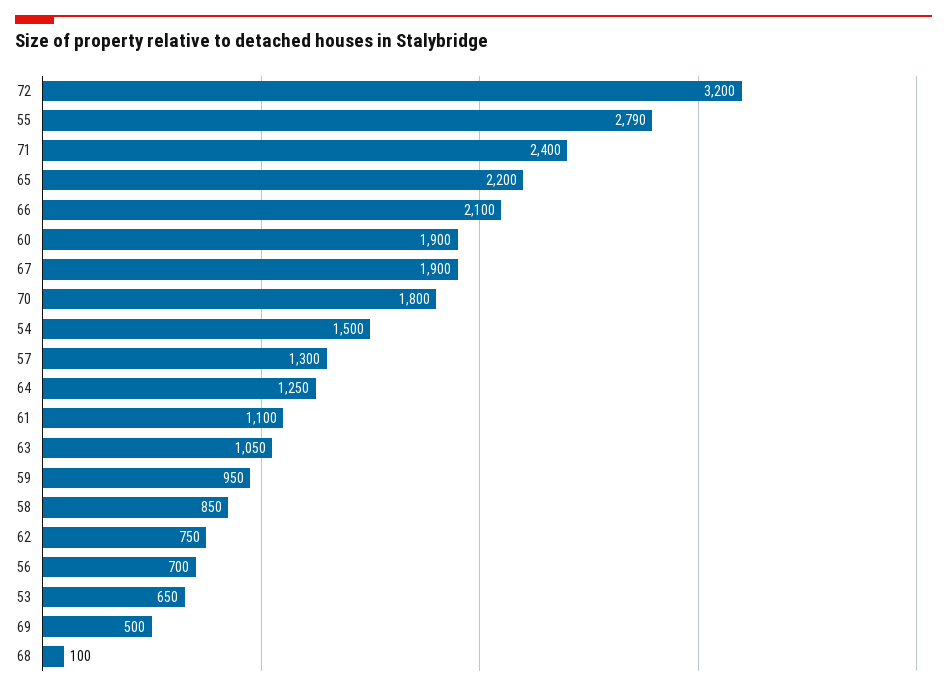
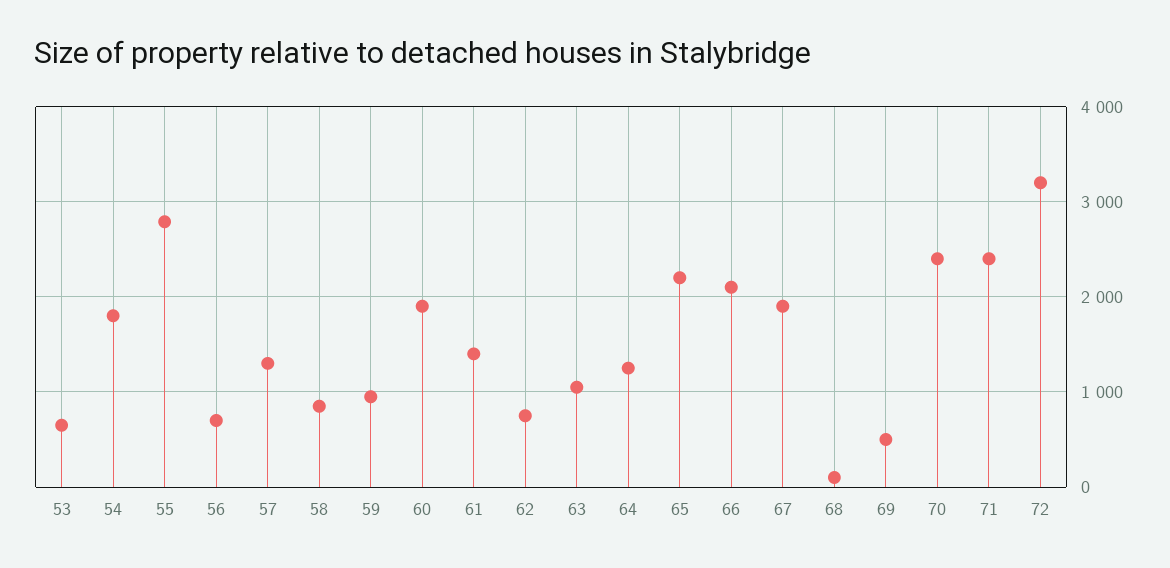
  {
    "72": 3200,
    "55": 2790,
    "71": 2400,
    "65": 2200,
    "66": 2100,
    "60": 1900,
    "67": 1900,
-   "70": 1800,
+   "70": 2400,
-   "54": 1500,
+   "54": 1800,
    "57": 1300,
    "64": 1250,
-   "61": 1100,
+   "61": 1400,
    "63": 1050,
    "59": 950,
    "58": 850,
    "62": 750,
    "56": 700,
    "53": 650,
    "69": 500,
    "68": 100
  }

